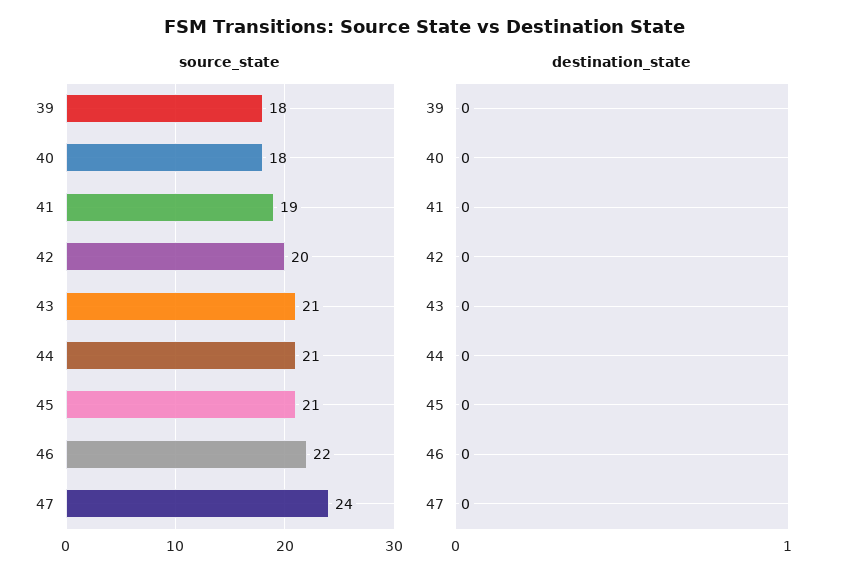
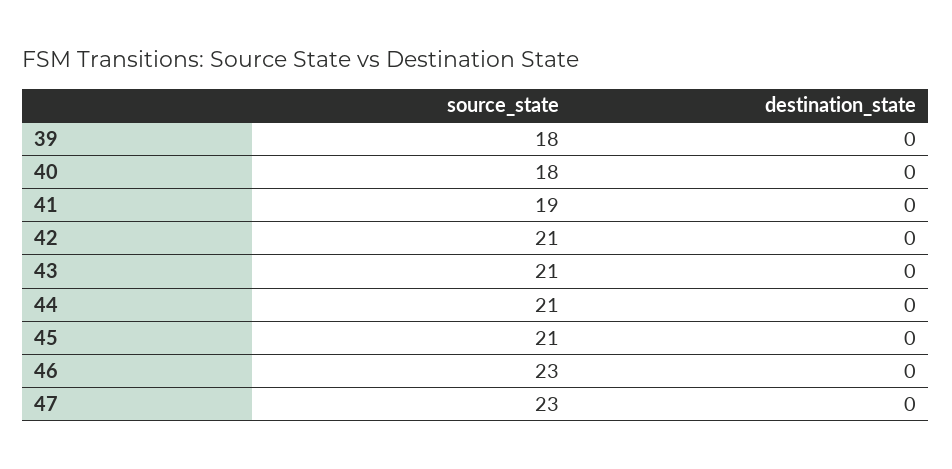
  {
    "source_state": {
      "39": 18,
      "40": 18,
      "41": 19,
-     "42": 20,
+     "42": 21,
      "43": 21,
      "44": 21,
      "45": 21,
-     "46": 22,
+     "46": 23,
-     "47": 24
+     "47": 23
    },
    "destination_state": {
      "39": 0,
      "40": 0,
      "41": 0,
      "42": 0,
      "43": 0,
      "44": 0,
      "45": 0,
      "46": 0,
      "47": 0
    }
  }

